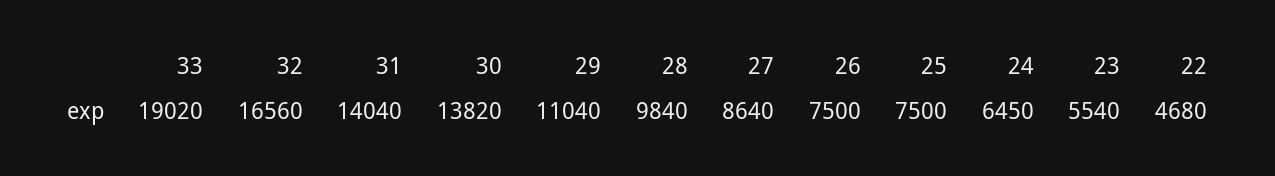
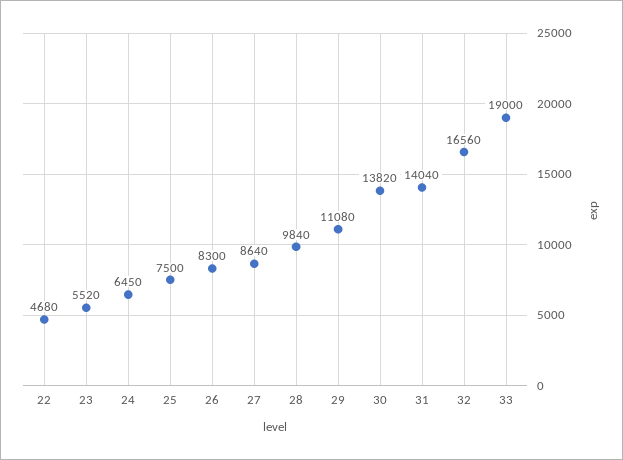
  {
-   "33": 19020,
+   "33": 19000,
    "32": 16560,
    "31": 14040,
    "30": 13820,
-   "29": 11040,
+   "29": 11080,
    "28": 9840,
    "27": 8640,
-   "26": 7500,
+   "26": 8300,
    "25": 7500,
    "24": 6450,
-   "23": 5540,
+   "23": 5520,
    "22": 4680
  }

